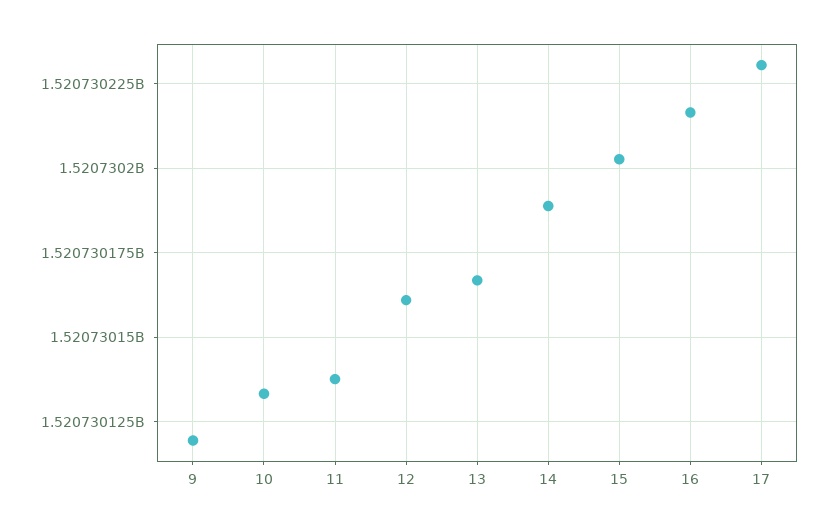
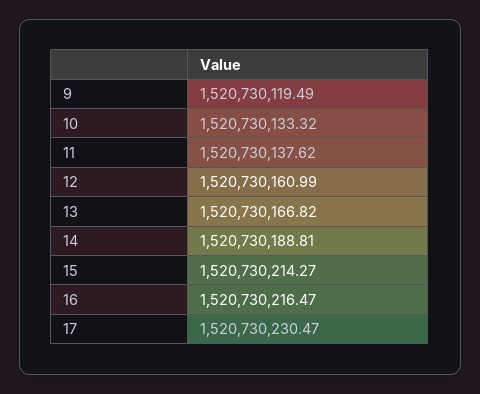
  {
    "9": 1520730119.49,
    "10": 1520730133.32,
    "11": 1520730137.62,
    "12": 1520730160.99,
    "13": 1520730166.82,
    "14": 1520730188.81,
-   "15": 1520730202.5,
+   "15": 1520730214.27,
    "16": 1520730216.47,
    "17": 1520730230.47
  }

